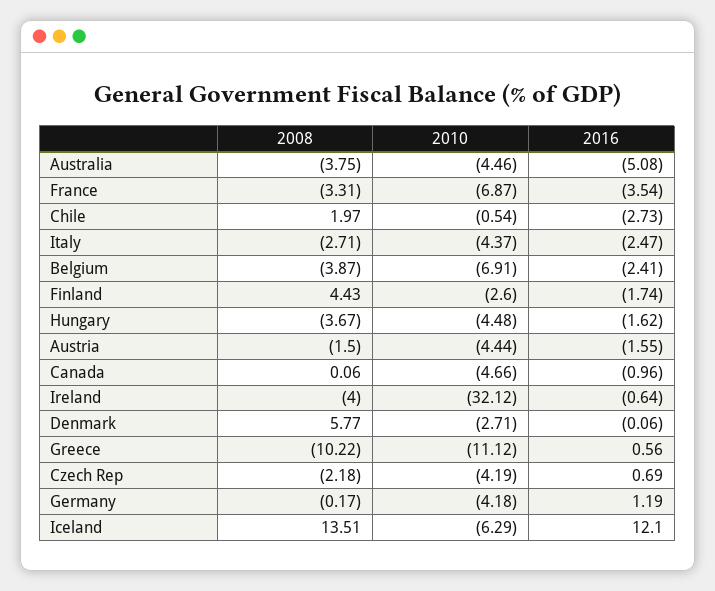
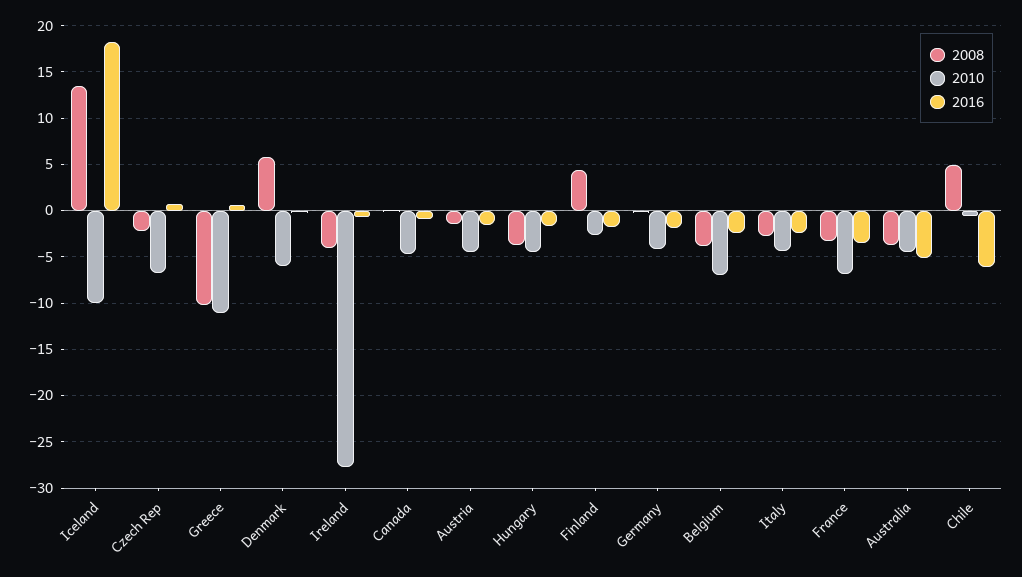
  {
    "2008": {
      "Australia": -3.75,
      "France": -3.31,
-     "Chile": 1.97,
+     "Chile": 5,
      "Italy": -2.71,
      "Belgium": -3.87,
      "Finland": 4.43,
      "Hungary": -3.67,
      "Austria": -1.5,
      "Canada": 0.06,
      "Ireland": -4,
      "Denmark": 5.77,
      "Greece": -10.22,
      "Czech Rep": -2.18,
      "Germany": -0.17,
      "Iceland": 13.51
    },
    "2010": {
      "Australia": -4.46,
      "France": -6.87,
      "Chile": -0.54,
      "Italy": -4.37,
      "Belgium": -6.91,
      "Finland": -2.6,
      "Hungary": -4.48,
      "Austria": -4.44,
      "Canada": -4.66,
-     "Ireland": -32.12,
+     "Ireland": -28,
-     "Denmark": -2.71,
+     "Denmark": -6,
      "Greece": -11.12,
-     "Czech Rep": -4.19,
+     "Czech Rep": -7,
      "Germany": -4.18,
-     "Iceland": -6.29
+     "Iceland": -10
    },
    "2016": {
      "Australia": -5.08,
      "France": -3.54,
-     "Chile": -2.73,
+     "Chile": -6,
      "Italy": -2.47,
      "Belgium": -2.41,
      "Finland": -1.74,
      "Hungary": -1.62,
      "Austria": -1.55,
      "Canada": -0.96,
      "Ireland": -0.64,
      "Denmark": -0.06,
      "Greece": 0.56,
      "Czech Rep": 0.69,
-     "Germany": 1.19,
+     "Germany": -2,
-     "Iceland": 12.1
+     "Iceland": 18
    }
  }

